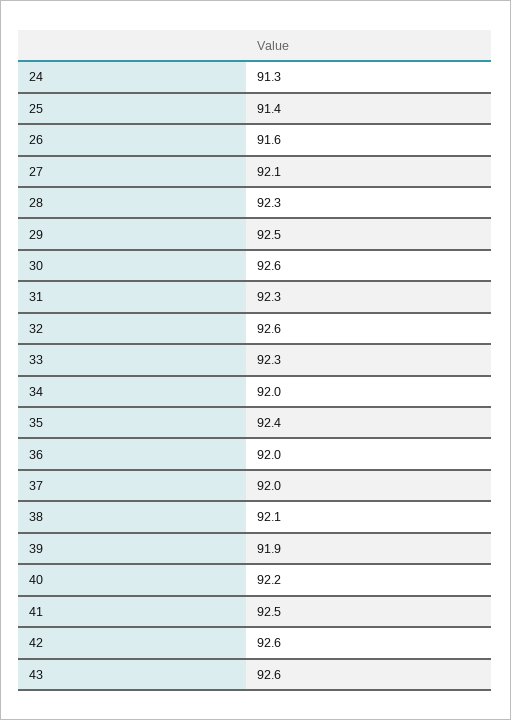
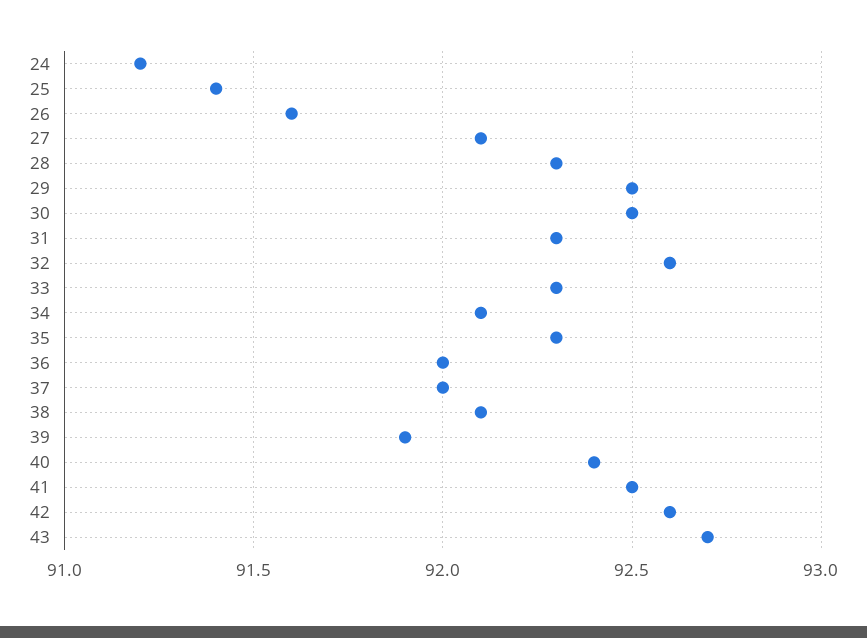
  {
-   "24": 91.3,
+   "24": 91.2,
    "25": 91.4,
    "26": 91.6,
    "27": 92.1,
    "28": 92.3,
    "29": 92.5,
-   "30": 92.6,
+   "30": 92.5,
    "31": 92.3,
    "32": 92.6,
    "33": 92.3,
-   "34": 92,
+   "34": 92.1,
-   "35": 92.4,
+   "35": 92.3,
    "36": 92,
    "37": 92,
    "38": 92.1,
    "39": 91.9,
-   "40": 92.2,
+   "40": 92.4,
    "41": 92.5,
    "42": 92.6,
-   "43": 92.6
+   "43": 92.7
  }

